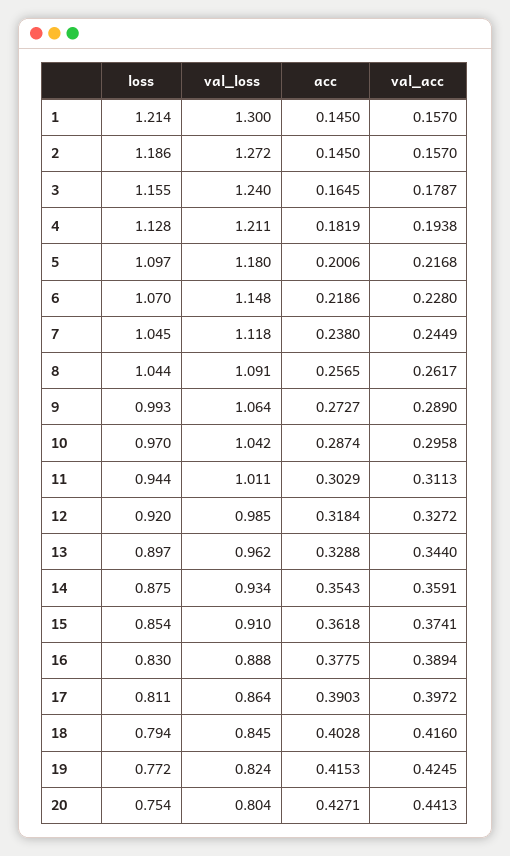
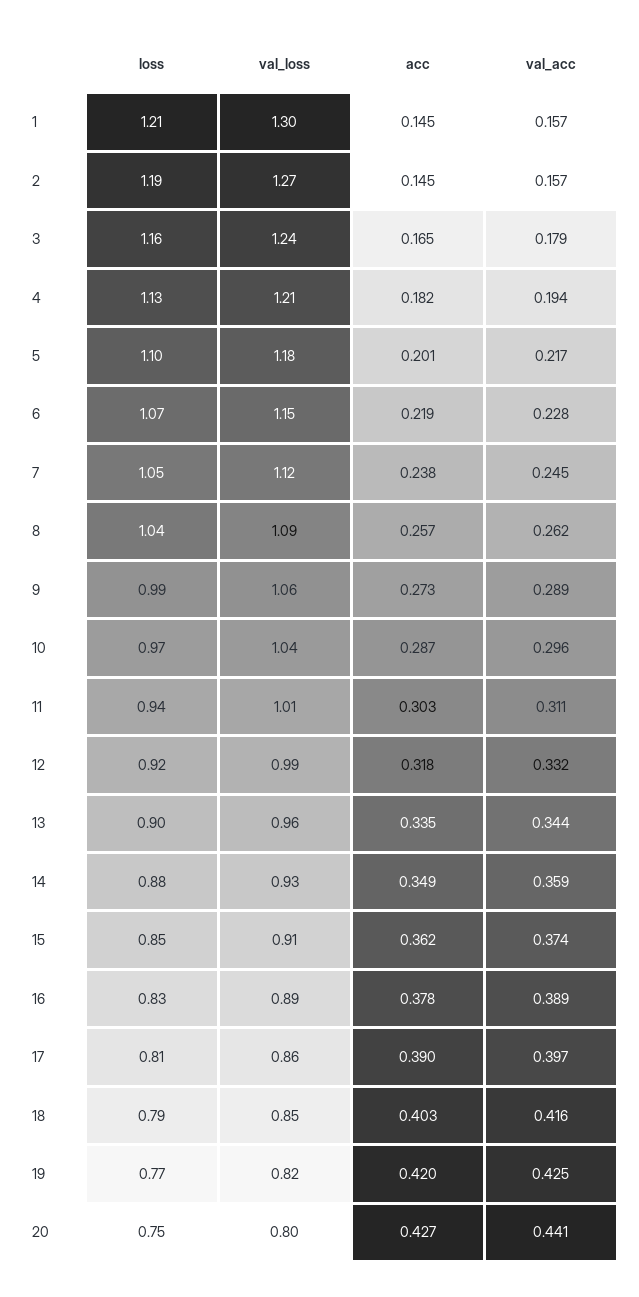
  {
    "loss": {
      "1": 1.214,
      "2": 1.186,
      "3": 1.155,
      "4": 1.128,
      "5": 1.097,
      "6": 1.07,
      "7": 1.045,
      "8": 1.044,
      "9": 0.993,
      "10": 0.97,
      "11": 0.944,
      "12": 0.92,
      "13": 0.897,
      "14": 0.875,
      "15": 0.854,
      "16": 0.83,
      "17": 0.811,
      "18": 0.794,
      "19": 0.772,
      "20": 0.754
    },
    "val_loss": {
      "1": 1.3,
      "2": 1.272,
      "3": 1.24,
      "4": 1.211,
      "5": 1.18,
      "6": 1.148,
      "7": 1.118,
      "8": 1.091,
      "9": 1.064,
      "10": 1.042,
      "11": 1.011,
      "12": 0.985,
      "13": 0.962,
      "14": 0.934,
      "15": 0.91,
      "16": 0.888,
      "17": 0.864,
      "18": 0.845,
      "19": 0.824,
      "20": 0.804
    },
    "acc": {
      "1": 0.145,
      "2": 0.145,
      "3": 0.1645,
      "4": 0.1819,
      "5": 0.2006,
      "6": 0.2186,
      "7": 0.238,
      "8": 0.2565,
      "9": 0.2727,
      "10": 0.2874,
      "11": 0.3029,
      "12": 0.3184,
-     "13": 0.3288,
+     "13": 0.335,
-     "14": 0.3543,
+     "14": 0.349,
      "15": 0.3618,
      "16": 0.3775,
      "17": 0.3903,
      "18": 0.4028,
-     "19": 0.4153,
+     "19": 0.42,
      "20": 0.4271
    },
    "val_acc": {
      "1": 0.157,
      "2": 0.157,
      "3": 0.1787,
      "4": 0.1938,
      "5": 0.2168,
      "6": 0.228,
      "7": 0.2449,
      "8": 0.2617,
      "9": 0.289,
      "10": 0.2958,
      "11": 0.3113,
-     "12": 0.3272,
+     "12": 0.332,
      "13": 0.344,
      "14": 0.3591,
      "15": 0.3741,
      "16": 0.3894,
      "17": 0.3972,
      "18": 0.416,
      "19": 0.4245,
      "20": 0.4413
    }
  }

